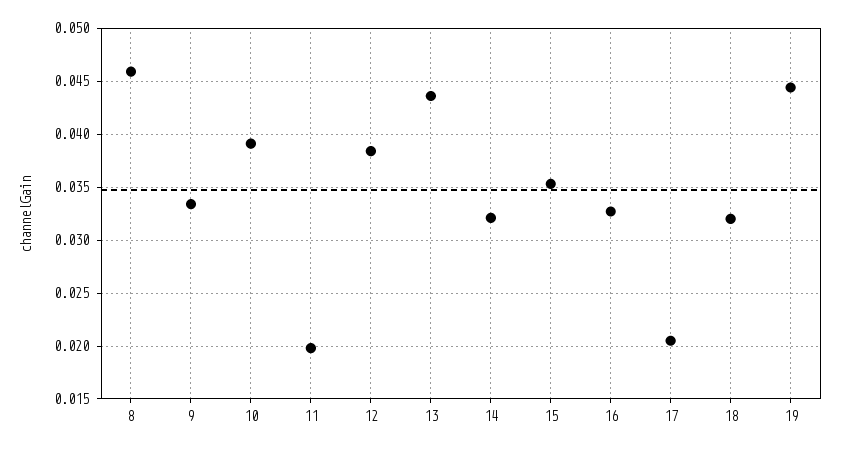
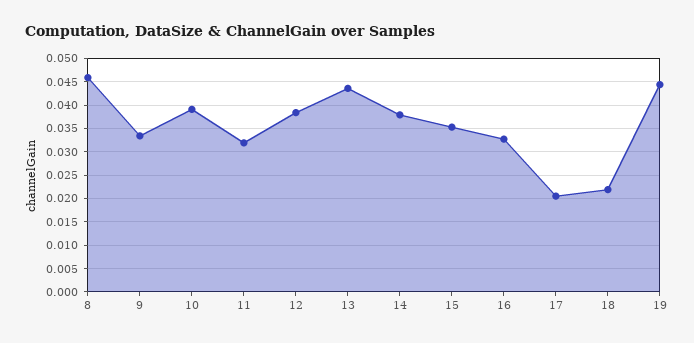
  {
    "8": 0.046,
    "9": 0.033,
    "10": 0.039,
-   "11": 0.02,
+   "11": 0.0325,
    "12": 0.038,
    "13": 0.044,
-   "14": 0.032,
+   "14": 0.0375,
    "15": 0.035,
    "16": 0.033,
    "17": 0.021,
-   "18": 0.032,
+   "18": 0.0225,
    "19": 0.044
  }

